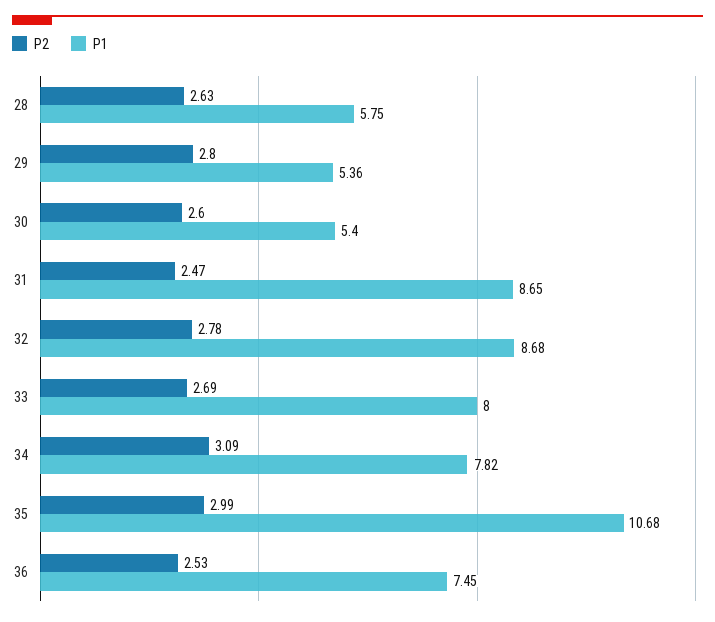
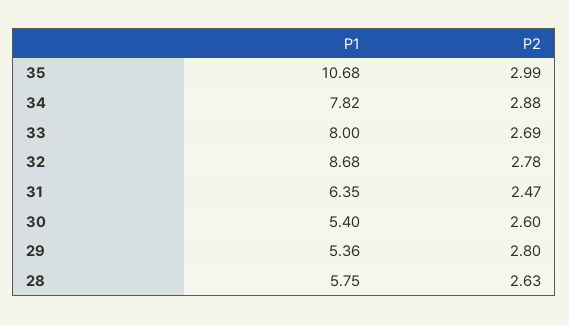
  {
    "P2": {
      "28": 2.63,
      "29": 2.8,
      "30": 2.6,
      "31": 2.47,
      "32": 2.78,
      "33": 2.69,
-     "34": 3.09,
+     "34": 2.88,
-     "35": 2.99,
+     "35": 2.99
-     "36": 2.53
    },
    "P1": {
      "28": 5.75,
      "29": 5.36,
      "30": 5.4,
-     "31": 8.65,
+     "31": 6.35,
      "32": 8.68,
      "33": 8,
      "34": 7.82,
-     "35": 10.68,
+     "35": 10.68
-     "36": 7.45
    }
  }

